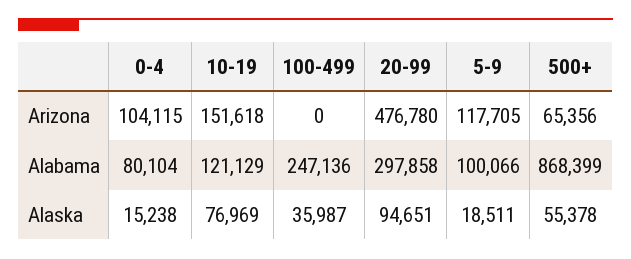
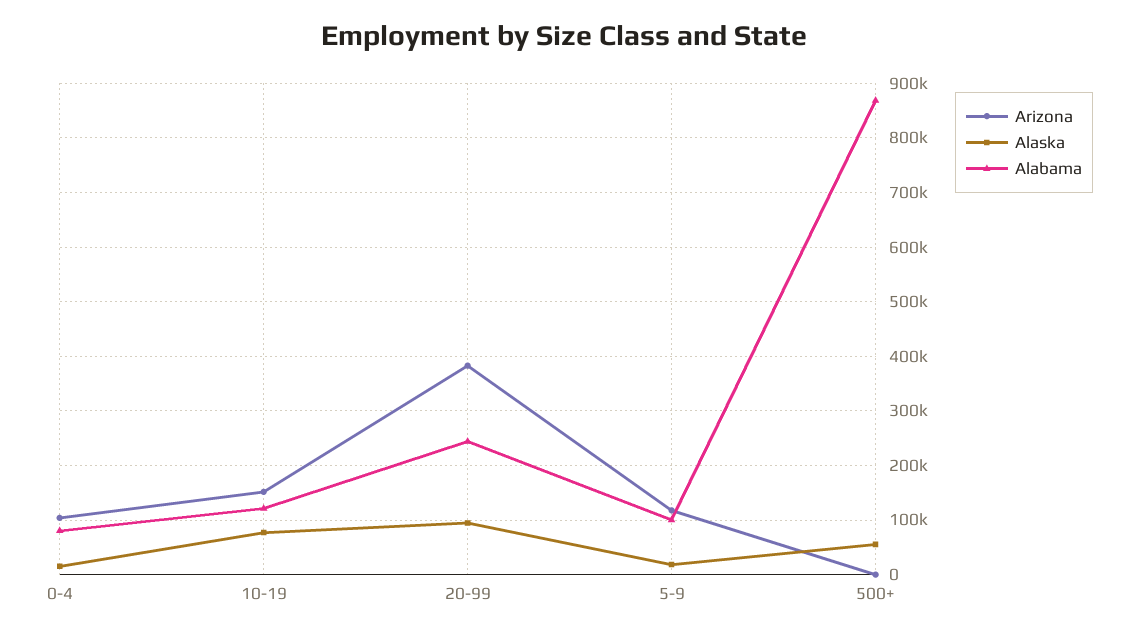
  {
    "Arizona": {
      "0-4": 104115,
      "10-19": 151618,
-     "100-499": 0,
-     "20-99": 476780,
+     "20-99": 380000,
      "5-9": 117705,
-     "500+": 65356
+     "500+": 0
    },
    "Alabama": {
      "0-4": 80104,
      "10-19": 121129,
-     "100-499": 247136,
-     "20-99": 297858,
+     "20-99": 240000,
      "5-9": 100066,
      "500+": 868399
    },
    "Alaska": {
      "0-4": 15238,
      "10-19": 76969,
-     "100-499": 35987,
      "20-99": 94651,
      "5-9": 18511,
      "500+": 55378
    }
  }

